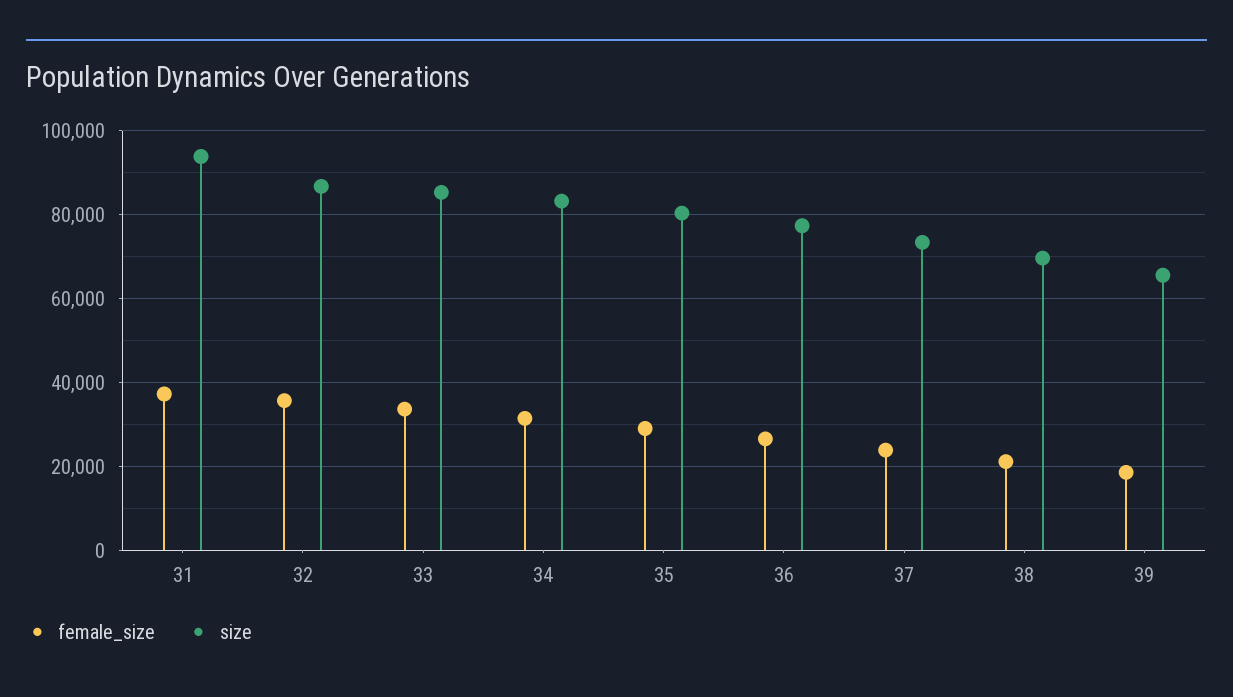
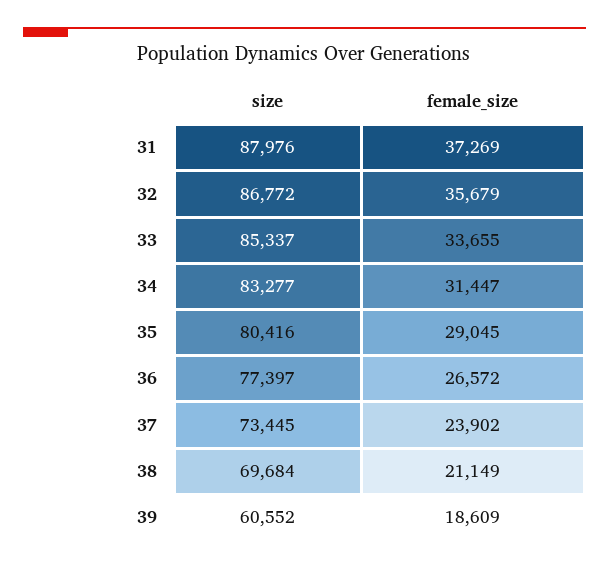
  {
    "female_size": {
      "31": 37269,
      "32": 35679,
      "33": 33655,
      "34": 31447,
      "35": 29045,
      "36": 26572,
      "37": 23902,
      "38": 21149,
      "39": 18609
    },
    "size": {
-     "31": 94000,
+     "31": 87976,
      "32": 86772,
      "33": 85337,
      "34": 83277,
      "35": 80416,
      "36": 77397,
      "37": 73445,
      "38": 69684,
-     "39": 66000
+     "39": 60552
    }
  }

